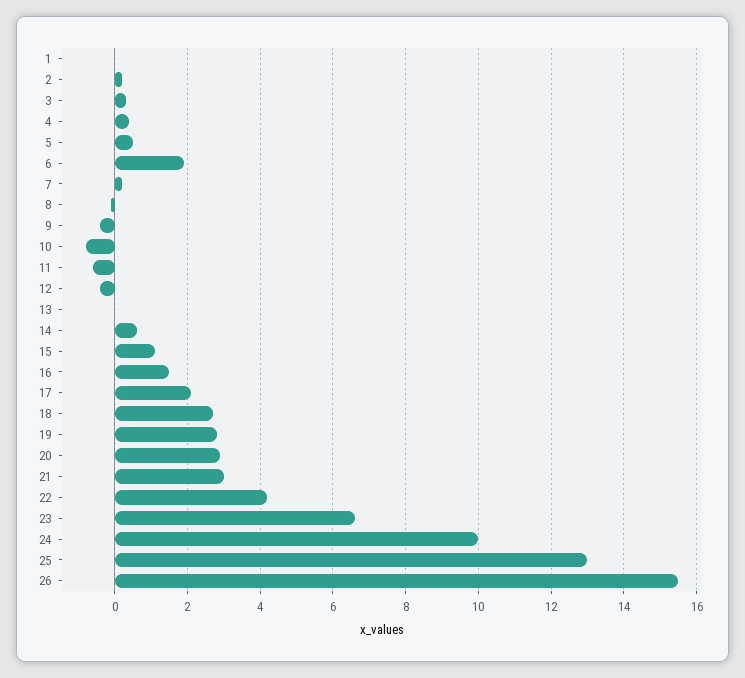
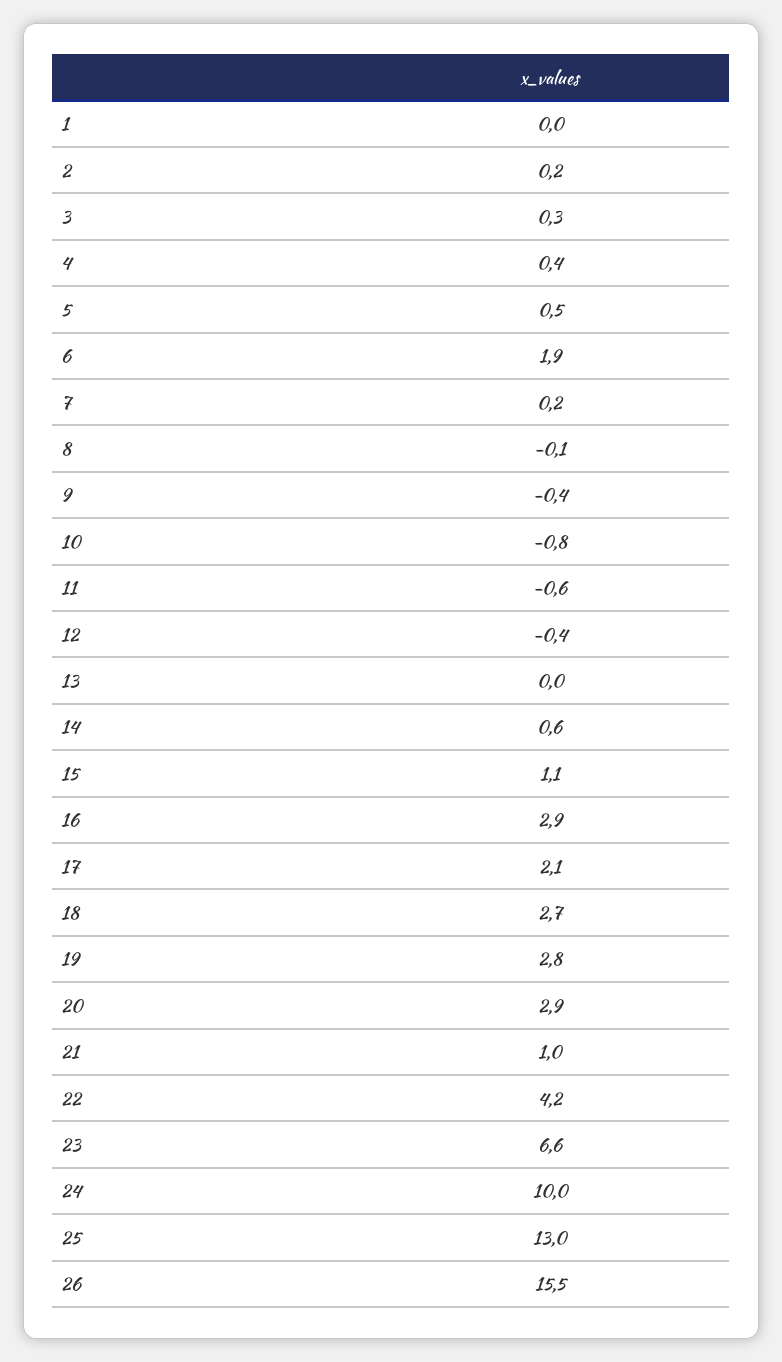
  {
    "1": 0,
    "2": 0.2,
    "3": 0.3,
    "4": 0.4,
    "5": 0.5,
    "6": 1.9,
    "7": 0.2,
    "8": -0.1,
    "9": -0.4,
    "10": -0.8,
    "11": -0.6,
    "12": -0.4,
    "13": 0,
    "14": 0.6,
    "15": 1.1,
-   "16": 1.5,
+   "16": 2.9,
    "17": 2.1,
    "18": 2.7,
    "19": 2.8,
    "20": 2.9,
-   "21": 3,
+   "21": 1,
    "22": 4.2,
    "23": 6.6,
    "24": 10,
    "25": 13,
    "26": 15.5
  }

